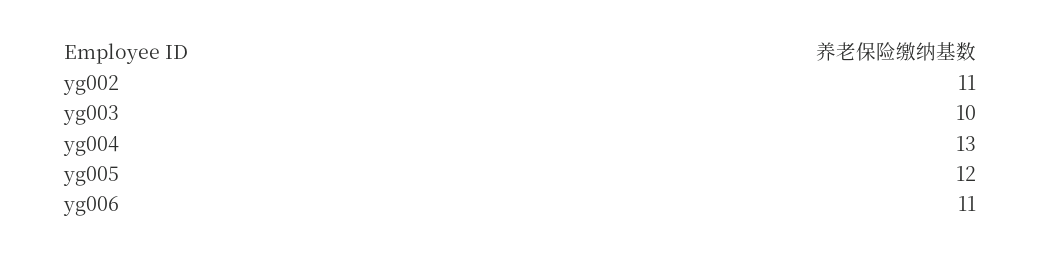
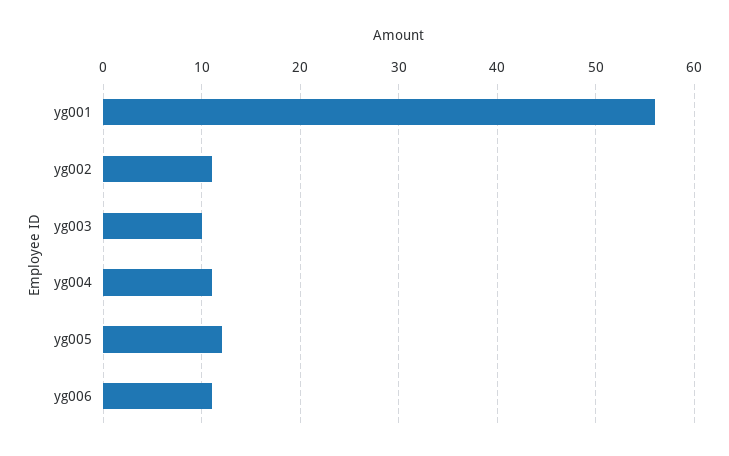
  {
    "yg002": 11,
    "yg003": 10,
-   "yg004": 13,
+   "yg004": 11,
    "yg005": 12,
-   "yg006": 11
+   "yg006": 11,
+   "yg001": 56
  }

